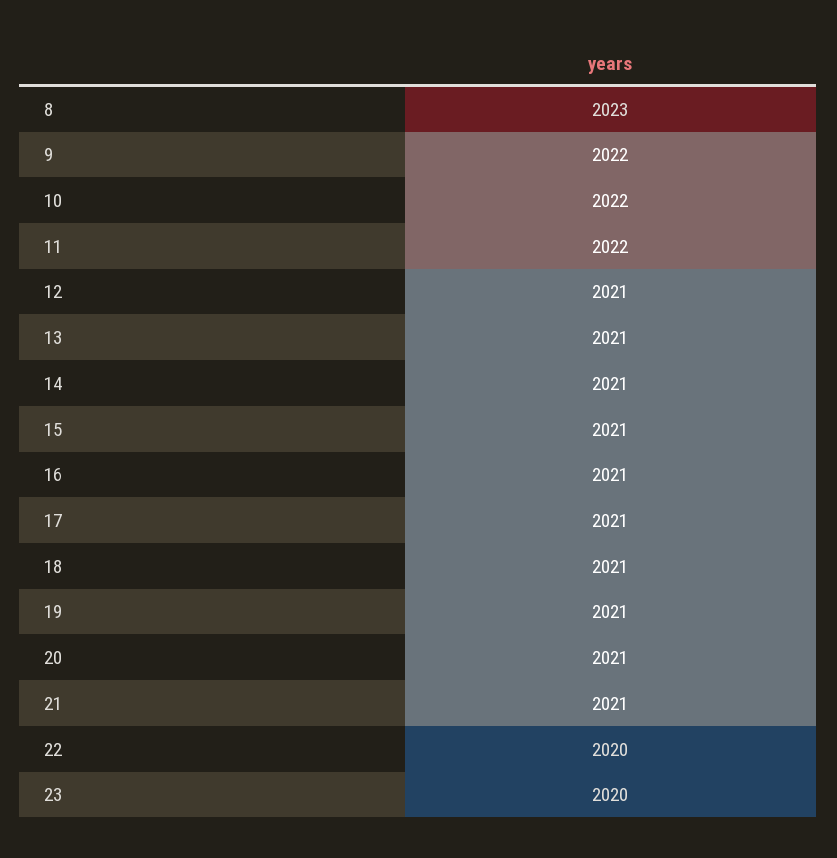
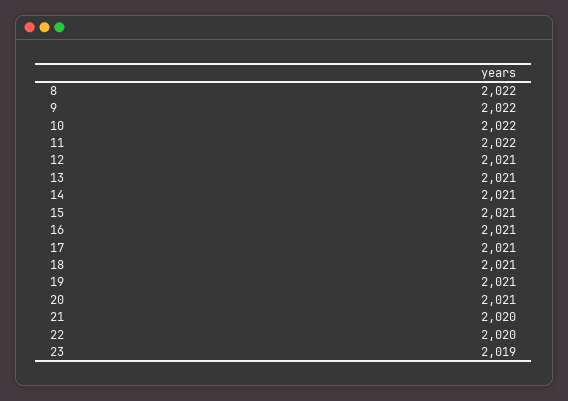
  {
-   "8": 2023,
+   "8": 2022,
    "9": 2022,
    "10": 2022,
    "11": 2022,
    "12": 2021,
    "13": 2021,
    "14": 2021,
    "15": 2021,
    "16": 2021,
    "17": 2021,
    "18": 2021,
    "19": 2021,
    "20": 2021,
-   "21": 2021,
+   "21": 2020,
    "22": 2020,
-   "23": 2020
+   "23": 2019
  }

